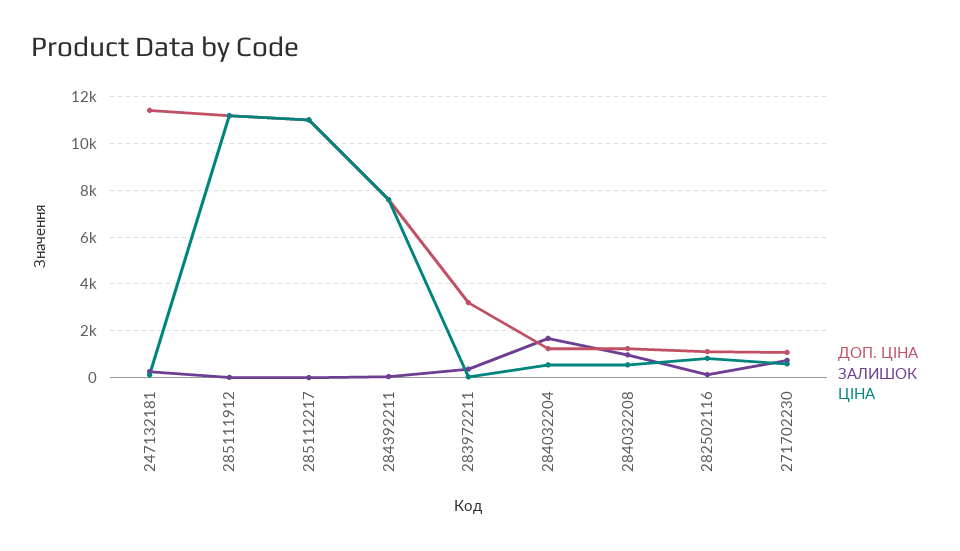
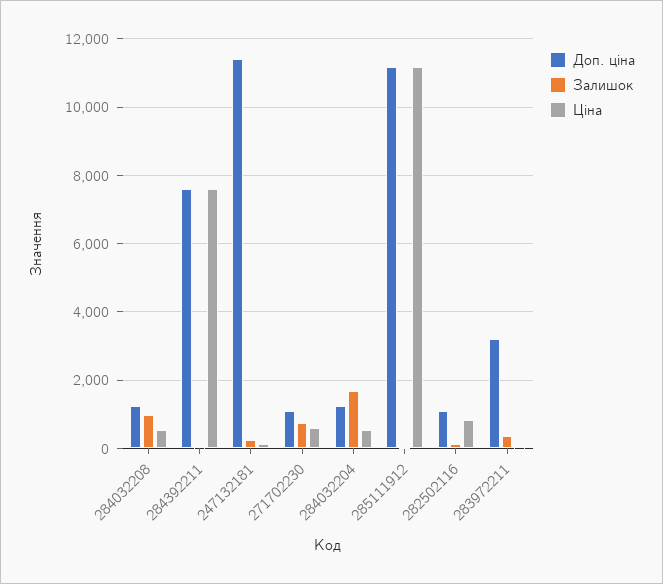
  {
    "ДОП. ЦІНА": {
      "247132181": 11400,
      "285111912": 11200,
-     "285112217": 11000,
      "284392211": 7600,
      "283972211": 3200,
      "284032204": 1200,
      "284032208": 1200,
      "282502116": 1200,
      "271702230": 1000
    },
    "ЗАЛИШОК": {
      "247132181": 200,
      "285111912": 0,
-     "285112217": 0,
      "284392211": 0,
      "283972211": 400,
      "284032204": 1600,
      "284032208": 1000,
      "282502116": 200,
      "271702230": 800
    },
    "ЦІНА": {
      "247132181": 200,
      "285111912": 11200,
-     "285112217": 11000,
      "284392211": 7600,
      "283972211": 0,
      "284032204": 600,
      "284032208": 600,
      "282502116": 800,
      "271702230": 600
    }
  }

